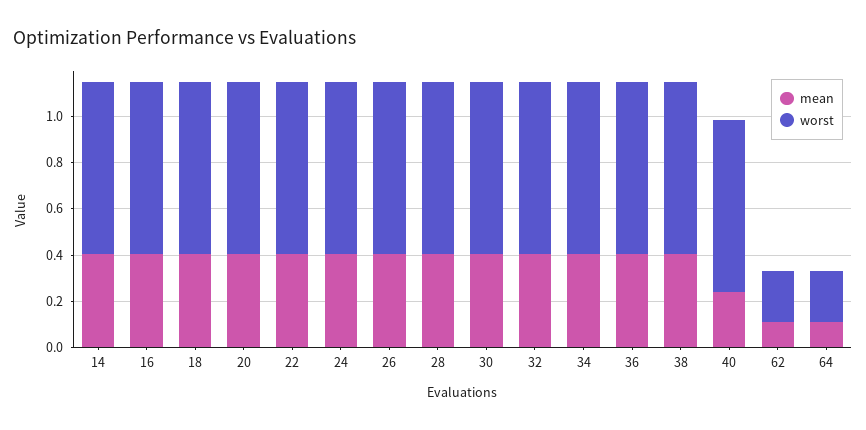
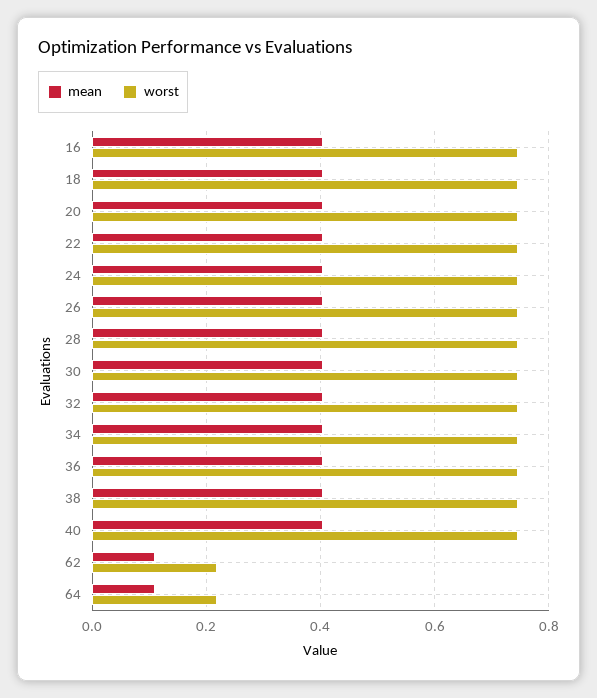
  {
    "mean": {
-     "14": 0.4,
      "16": 0.4,
      "18": 0.4,
      "20": 0.4,
      "22": 0.4,
      "24": 0.4,
      "26": 0.4,
      "28": 0.4,
      "30": 0.4,
      "32": 0.4,
      "34": 0.4,
      "36": 0.4,
      "38": 0.4,
-     "40": 0.25,
+     "40": 0.4,
      "62": 0.12,
      "64": 0.12
    },
    "worst": {
-     "14": 0.75,
      "16": 0.74,
      "18": 0.74,
      "20": 0.74,
      "22": 0.74,
      "24": 0.74,
      "26": 0.74,
      "28": 0.74,
      "30": 0.74,
      "32": 0.74,
      "34": 0.74,
      "36": 0.74,
      "38": 0.74,
      "40": 0.74,
      "62": 0.22,
      "64": 0.22
    }
  }

